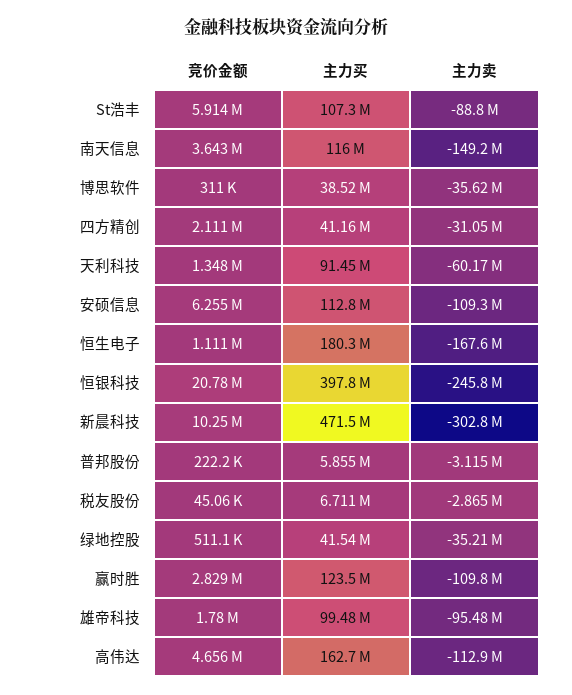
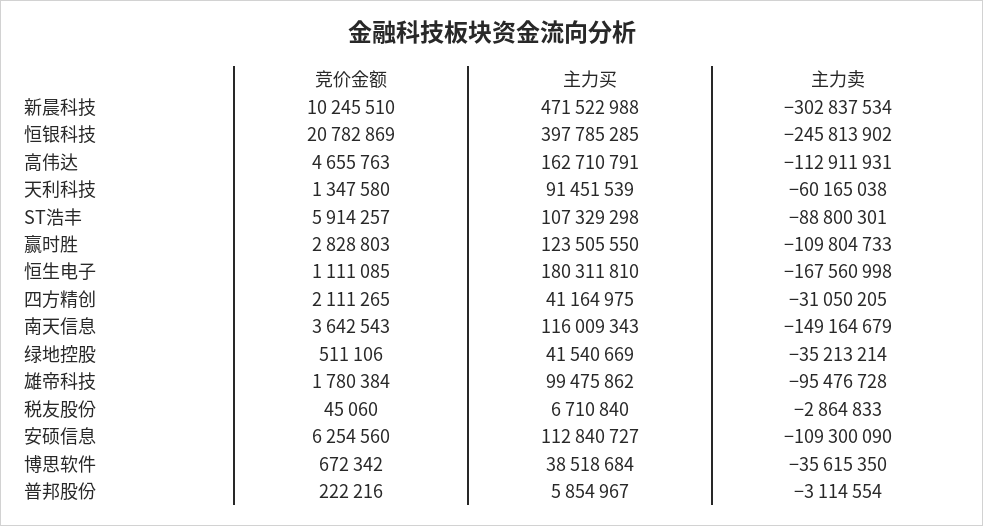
  {
    "竞价金额": {
      "St浩丰": 5914257,
      "南天信息": 3642543,
-     "博思软件": 311000,
+     "博思软件": 672342,
      "四方精创": 2111265,
      "天利科技": 1347580,
      "安硕信息": 6254560,
      "恒生电子": 1111085,
      "恒银科技": 20782869,
      "新晨科技": 10245510,
      "普邦股份": 222216,
      "税友股份": 45060,
      "绿地控股": 511106,
      "赢时胜": 2828803,
      "雄帝科技": 1780384,
      "高伟达": 4655763
    },
    "主力买": {
      "St浩丰": 107329298,
      "南天信息": 116009343,
      "博思软件": 38518684,
      "四方精创": 41164975,
      "天利科技": 91451539,
      "安硕信息": 112840727,
      "恒生电子": 180311810,
      "恒银科技": 397785285,
      "新晨科技": 471522988,
      "普邦股份": 5854967,
      "税友股份": 6710840,
      "绿地控股": 41540669,
      "赢时胜": 123505550,
      "雄帝科技": 99475862,
      "高伟达": 162710791
    },
    "主力卖": {
      "St浩丰": -88800301,
      "南天信息": -149164679,
      "博思软件": -35615350,
      "四方精创": -31050205,
      "天利科技": -60165038,
      "安硕信息": -109300090,
      "恒生电子": -167560998,
      "恒银科技": -245813902,
      "新晨科技": -302837534,
      "普邦股份": -3114554,
      "税友股份": -2864833,
      "绿地控股": -35213214,
      "赢时胜": -109804733,
      "雄帝科技": -95476728,
      "高伟达": -112911931
    }
  }

